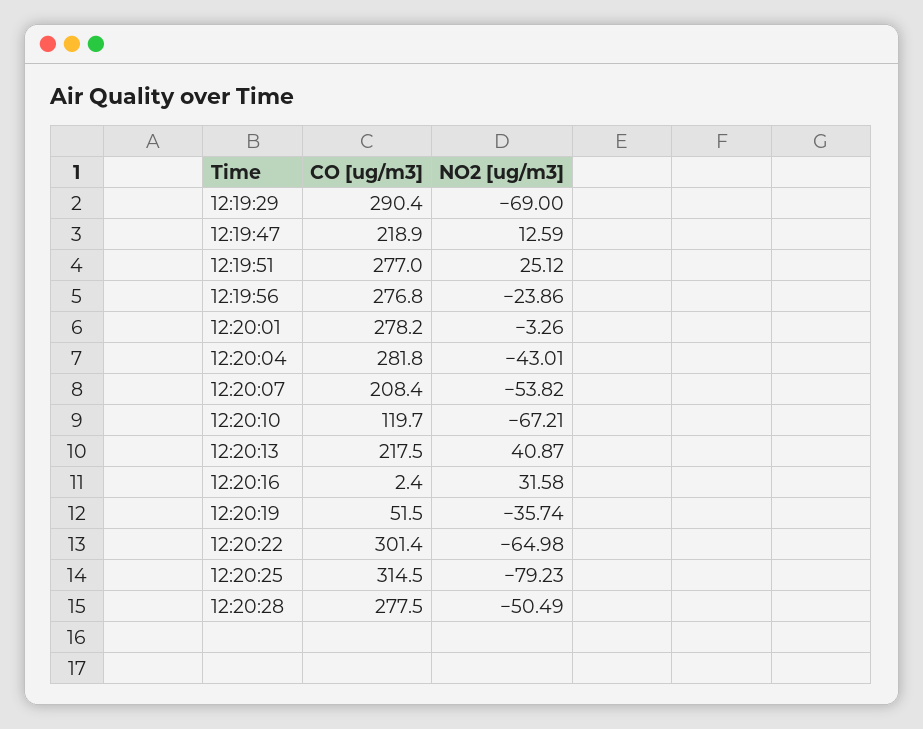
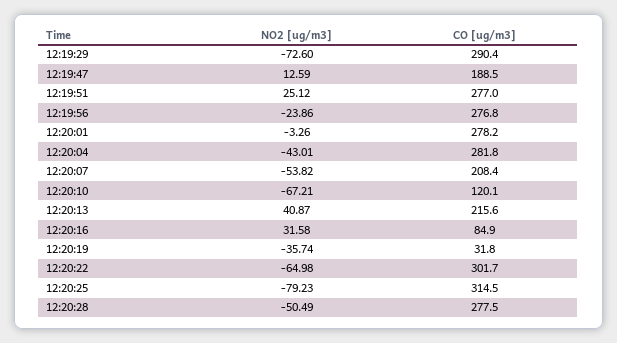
  {
    "CO [ug/m3]": {
      "12:19:29": 290.4,
-     "12:19:47": 218.9,
+     "12:19:47": 188.5,
      "12:19:51": 277,
      "12:19:56": 276.8,
      "12:20:01": 278.2,
      "12:20:04": 281.8,
      "12:20:07": 208.4,
-     "12:20:10": 119.7,
+     "12:20:10": 120.1,
-     "12:20:13": 217.5,
+     "12:20:13": 215.6,
-     "12:20:16": 2.4,
+     "12:20:16": 84.9,
-     "12:20:19": 51.5,
+     "12:20:19": 31.8,
-     "12:20:22": 301.4,
+     "12:20:22": 301.7,
      "12:20:25": 314.5,
      "12:20:28": 277.5
    },
    "NO2 [ug/m3]": {
-     "12:19:29": -69,
+     "12:19:29": -72.6,
      "12:19:47": 12.59,
      "12:19:51": 25.12,
      "12:19:56": -23.86,
      "12:20:01": -3.26,
      "12:20:04": -43.01,
      "12:20:07": -53.82,
      "12:20:10": -67.21,
      "12:20:13": 40.87,
      "12:20:16": 31.58,
      "12:20:19": -35.74,
      "12:20:22": -64.98,
      "12:20:25": -79.23,
      "12:20:28": -50.49
    }
  }

